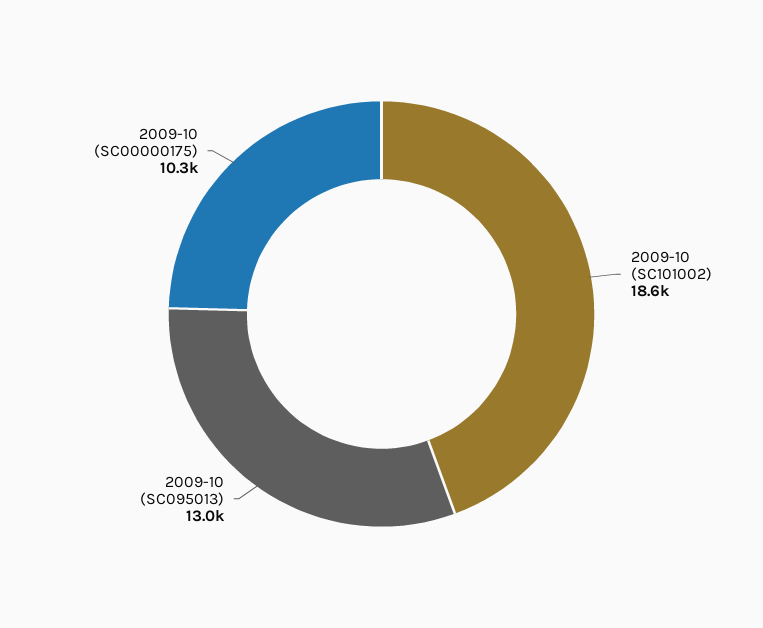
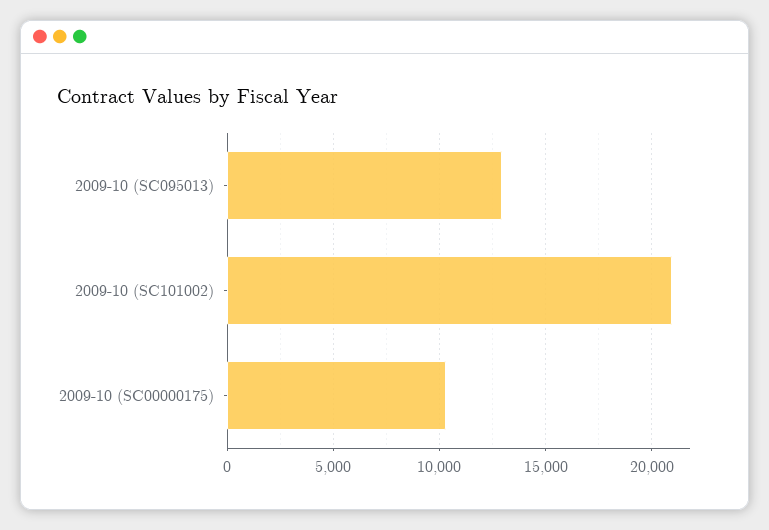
  {
-   "2009-10 (SC101002)": 18600,
+   "2009-10 (SC101002)": 21000,
    "2009-10 (SC095013)": 13000,
    "2009-10 (SC00000175)": 10300
  }

